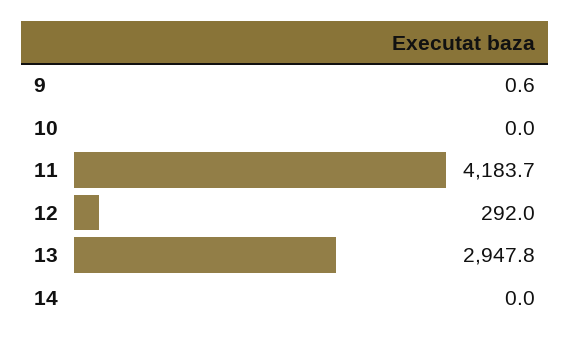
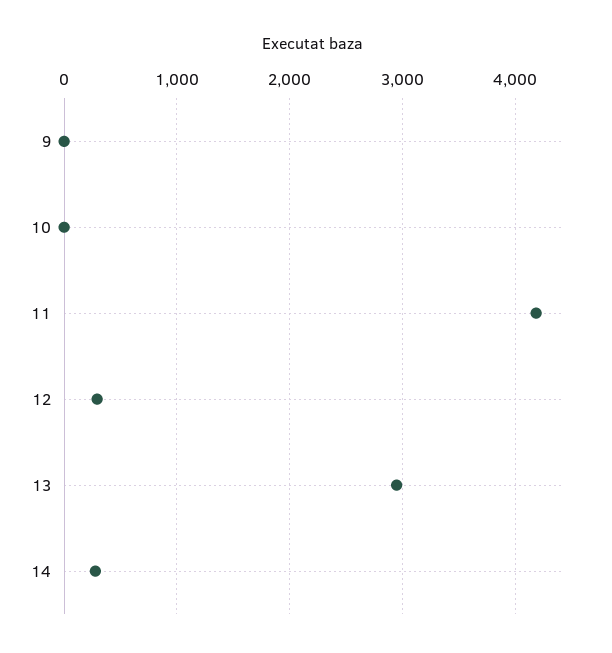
  {
    "9": 0.6,
    "10": 0,
    "11": 4183.7,
    "12": 292,
    "13": 2947.8,
-   "14": 0
+   "14": 300
  }

